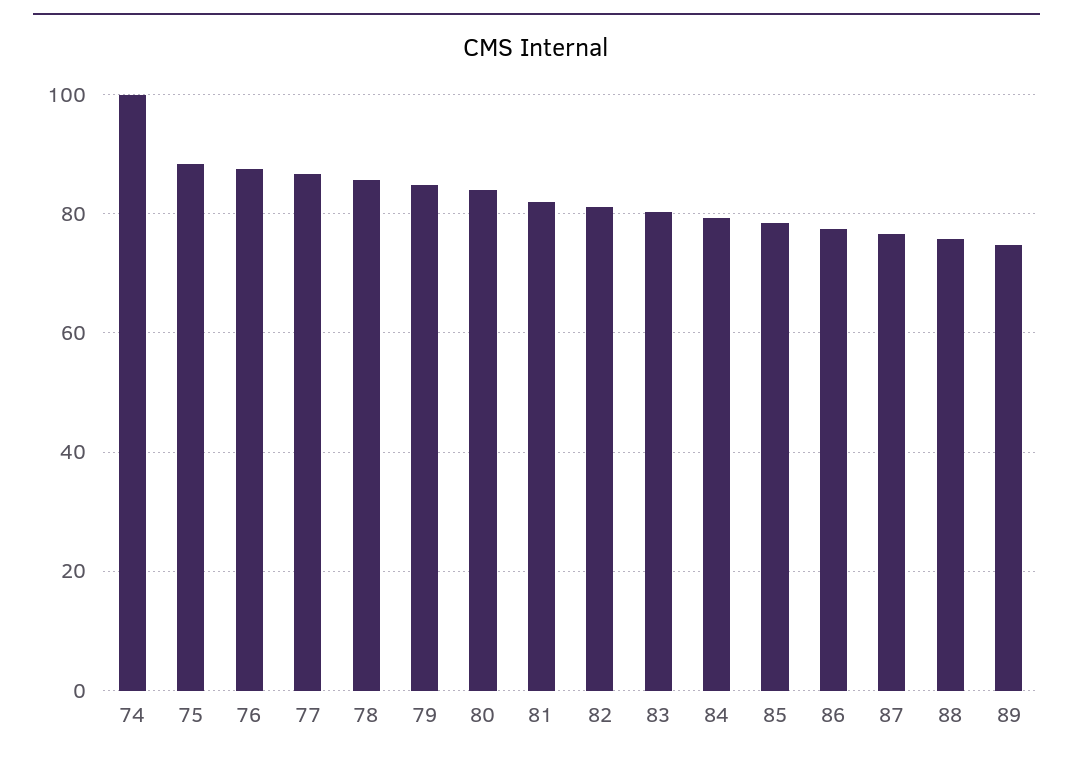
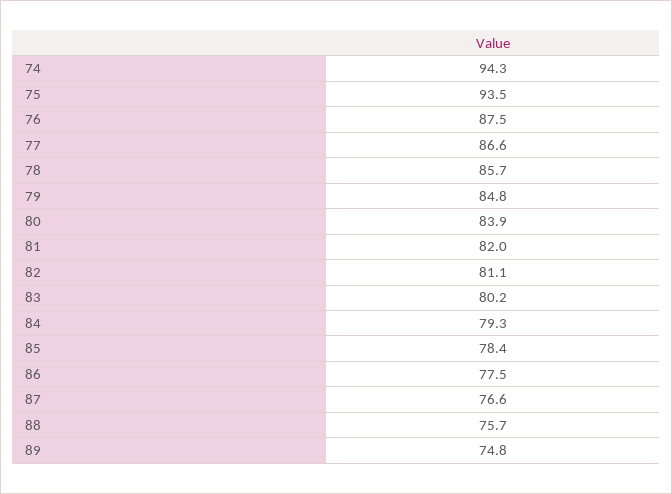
  {
-   "74": 100,
+   "74": 94.3,
-   "75": 88,
+   "75": 93.5,
    "76": 87.5,
    "77": 86.6,
    "78": 85.7,
    "79": 84.8,
    "80": 83.9,
    "81": 82,
    "82": 81.1,
    "83": 80.2,
    "84": 79.3,
    "85": 78.4,
    "86": 77.5,
    "87": 76.6,
    "88": 75.7,
    "89": 74.8
  }

